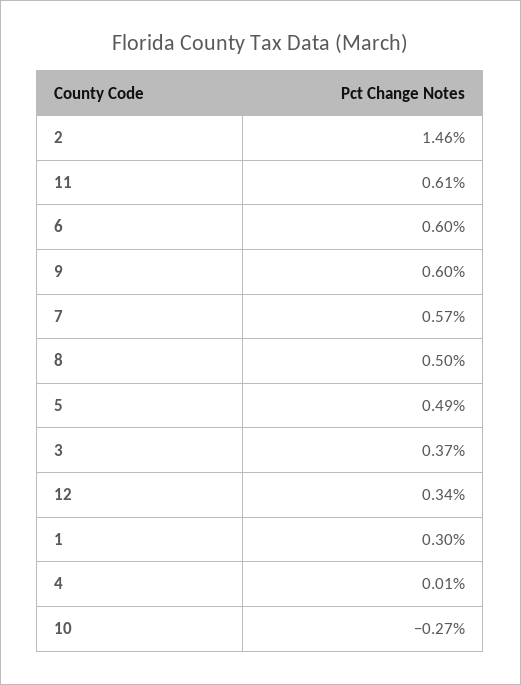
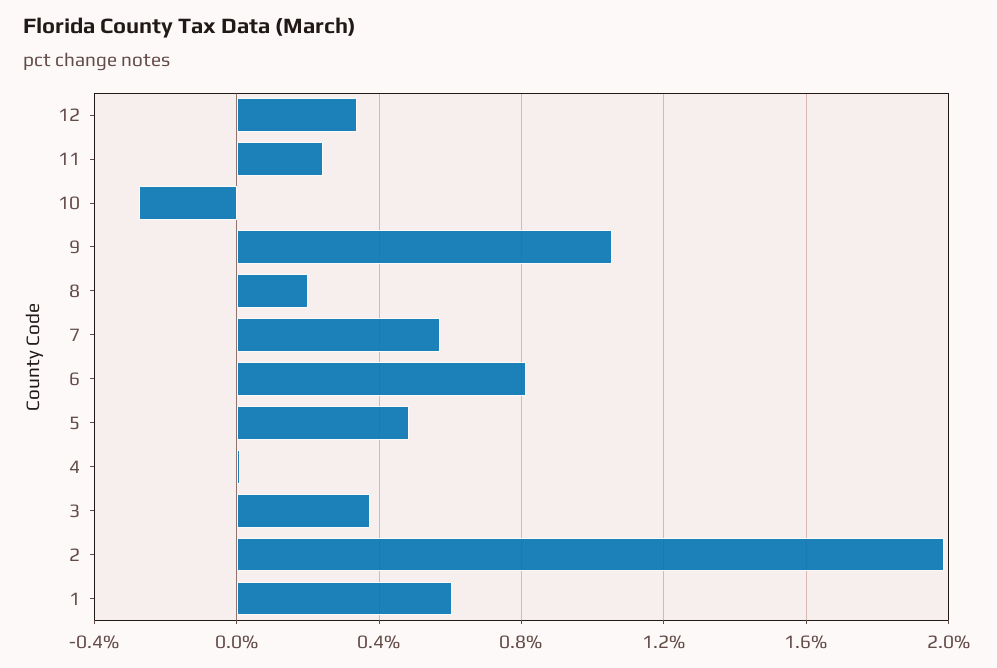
  {
-   "2": 1.46,
+   "2": 2,
-   "11": 0.61,
+   "11": 0.25,
-   "6": 0.6,
+   "6": 0.8,
-   "9": 0.6,
+   "9": 1.05,
    "7": 0.57,
-   "8": 0.5,
+   "8": 0.2,
    "5": 0.49,
    "3": 0.37,
    "12": 0.34,
-   "1": 0.3,
+   "1": 0.6,
    "4": 0.01,
    "10": -0.27
  }

